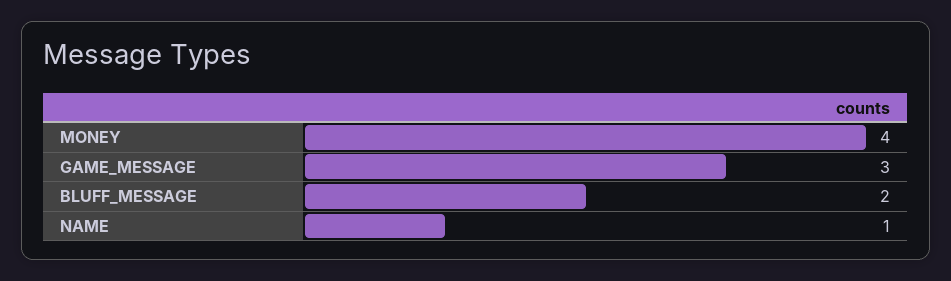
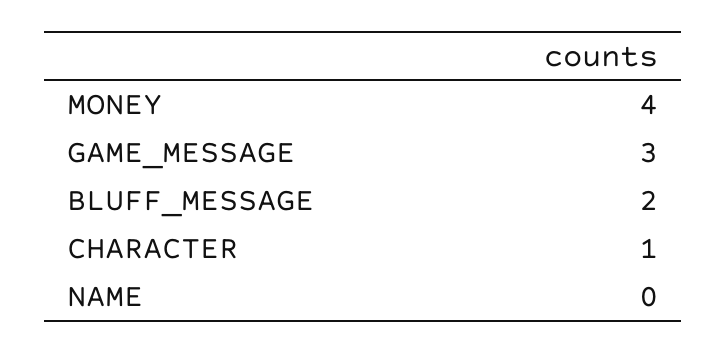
  {
    "MONEY": 4,
    "GAME_MESSAGE": 3,
    "BLUFF_MESSAGE": 2,
-   "NAME": 1
+   "NAME": 0,
+   "CHARACTER": 1
  }

